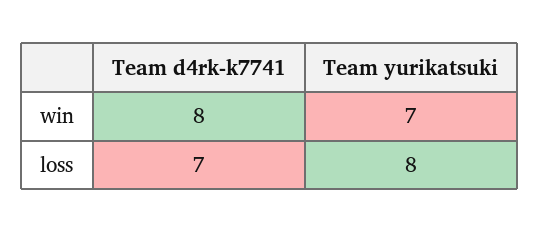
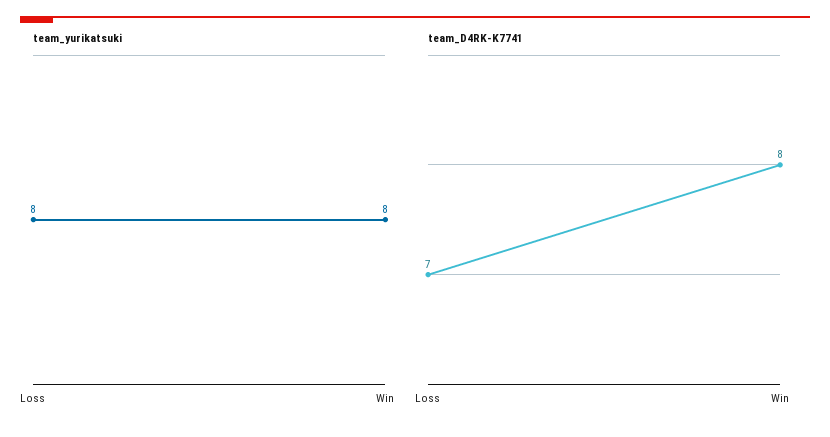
  {
    "Team d4rk-k7741": {
      "win": 8,
      "loss": 7
    },
    "Team yurikatsuki": {
-     "win": 7,
+     "win": 8,
      "loss": 8
    }
  }

